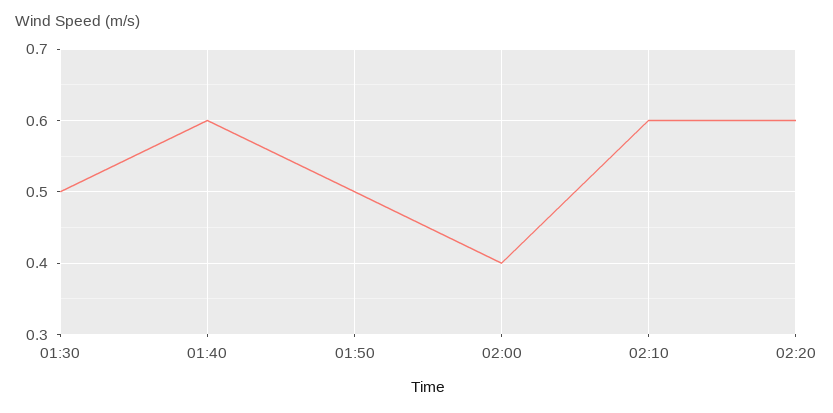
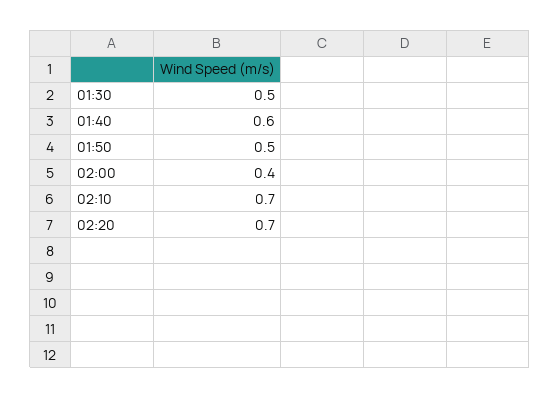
  {
    "01:30": 0.5,
    "01:40": 0.6,
    "01:50": 0.5,
    "02:00": 0.4,
-   "02:10": 0.6,
+   "02:10": 0.7,
-   "02:20": 0.6
+   "02:20": 0.7
  }

